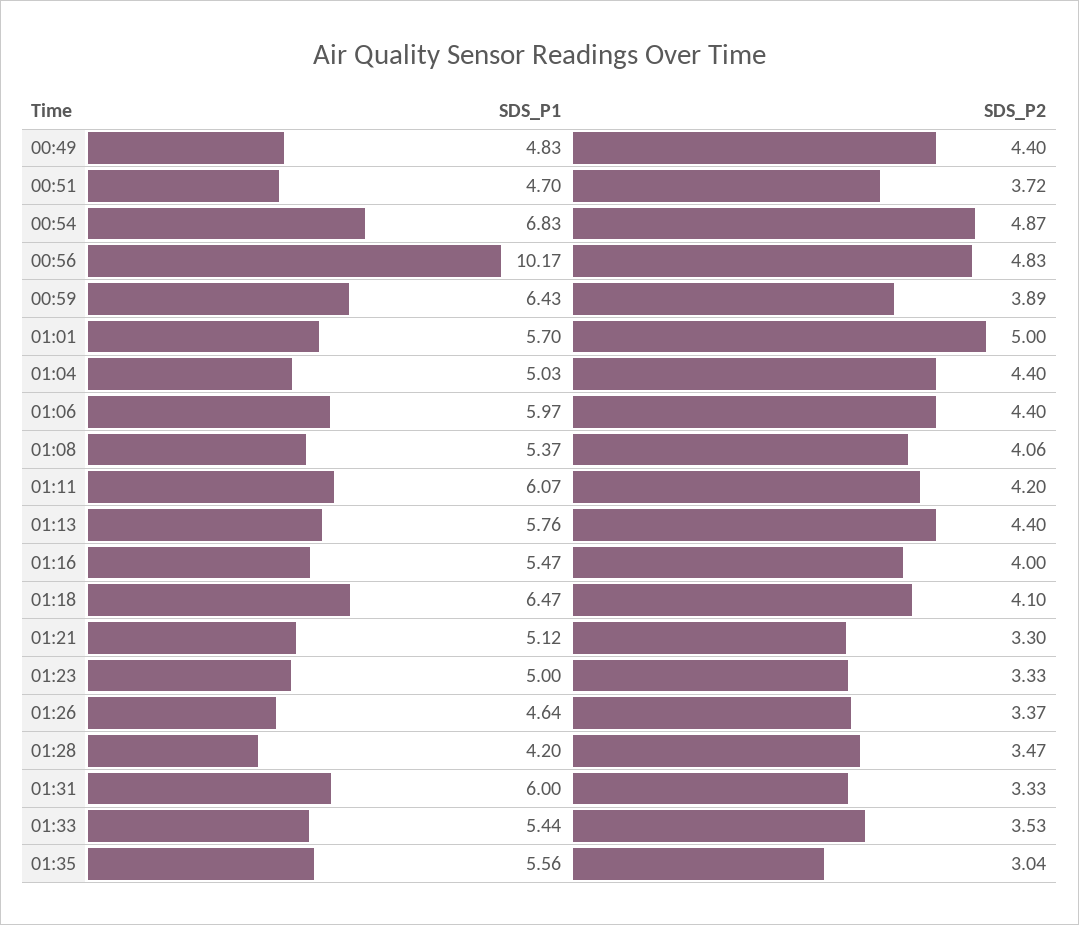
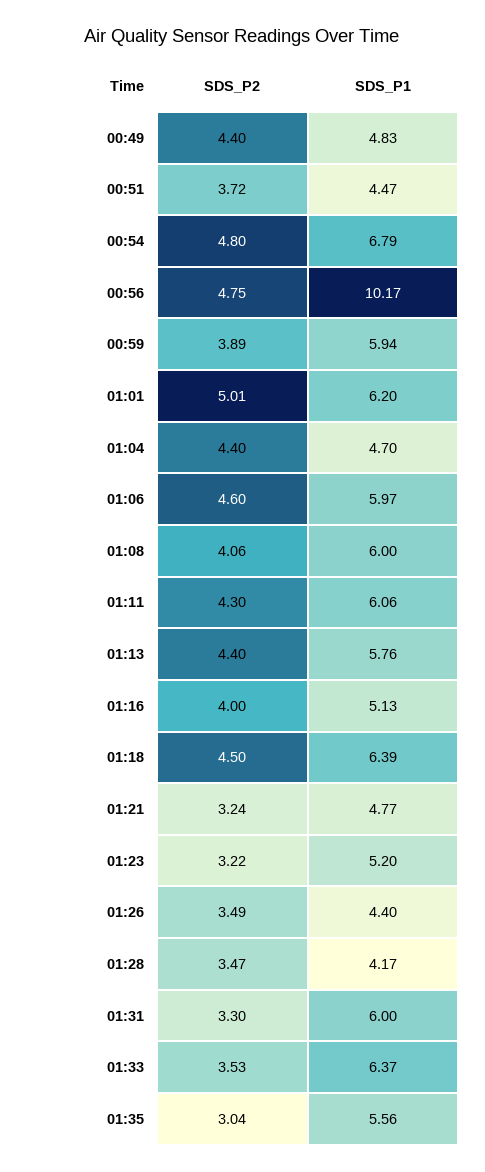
  {
    "SDS_P1": {
      "00:49": 4.83,
-     "00:51": 4.7,
+     "00:51": 4.47,
-     "00:54": 6.83,
+     "00:54": 6.79,
      "00:56": 10.17,
-     "00:59": 6.43,
+     "00:59": 5.94,
-     "01:01": 5.7,
+     "01:01": 6.2,
-     "01:04": 5.03,
+     "01:04": 4.7,
      "01:06": 5.97,
-     "01:08": 5.37,
+     "01:08": 6,
-     "01:11": 6.07,
+     "01:11": 6.06,
      "01:13": 5.76,
-     "01:16": 5.47,
+     "01:16": 5.13,
-     "01:18": 6.47,
+     "01:18": 6.39,
-     "01:21": 5.12,
+     "01:21": 4.77,
-     "01:23": 5,
+     "01:23": 5.2,
-     "01:26": 4.64,
+     "01:26": 4.4,
-     "01:28": 4.2,
+     "01:28": 4.17,
      "01:31": 6,
-     "01:33": 5.44,
+     "01:33": 6.37,
      "01:35": 5.56
    },
    "SDS_P2": {
      "00:49": 4.4,
      "00:51": 3.72,
-     "00:54": 4.87,
+     "00:54": 4.8,
-     "00:56": 4.83,
+     "00:56": 4.75,
      "00:59": 3.89,
-     "01:01": 5,
+     "01:01": 5.01,
      "01:04": 4.4,
-     "01:06": 4.4,
+     "01:06": 4.6,
      "01:08": 4.06,
-     "01:11": 4.2,
+     "01:11": 4.3,
      "01:13": 4.4,
      "01:16": 4,
-     "01:18": 4.1,
+     "01:18": 4.5,
-     "01:21": 3.3,
+     "01:21": 3.24,
-     "01:23": 3.33,
+     "01:23": 3.22,
-     "01:26": 3.37,
+     "01:26": 3.49,
      "01:28": 3.47,
-     "01:31": 3.33,
+     "01:31": 3.3,
      "01:33": 3.53,
      "01:35": 3.04
    }
  }

